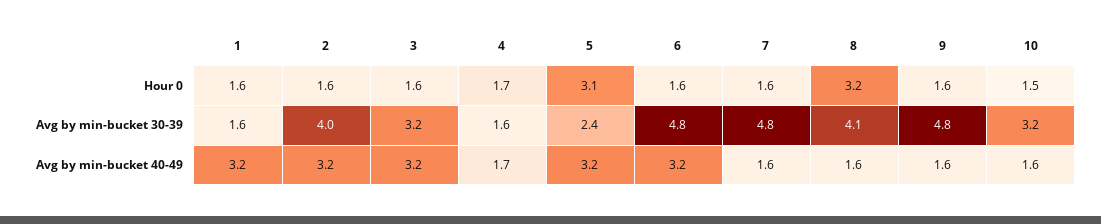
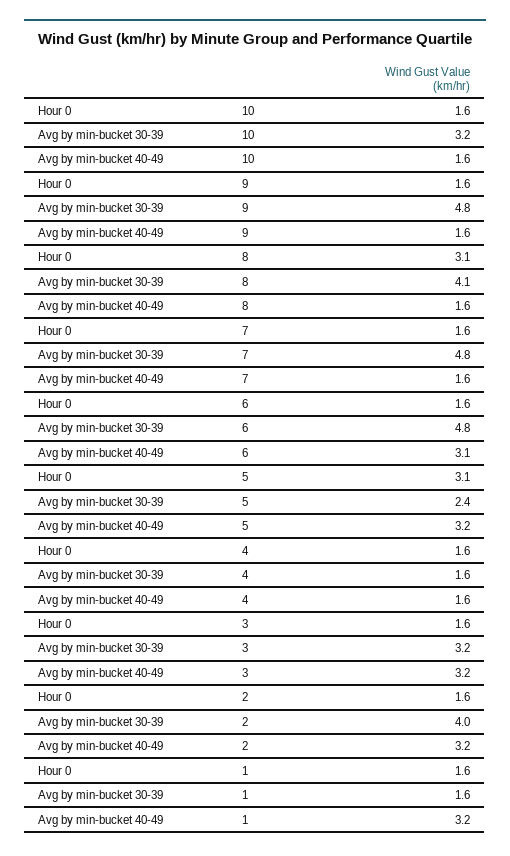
  {
    "1": {
      "Hour 0": 1.6,
      "Avg by min-bucket 30-39": 1.6,
      "Avg by min-bucket 40-49": 3.2
    },
    "2": {
      "Hour 0": 1.6,
      "Avg by min-bucket 30-39": 4,
      "Avg by min-bucket 40-49": 3.2
    },
    "3": {
      "Hour 0": 1.6,
      "Avg by min-bucket 30-39": 3.2,
      "Avg by min-bucket 40-49": 3.2
    },
    "4": {
-     "Hour 0": 1.7,
+     "Hour 0": 1.6,
      "Avg by min-bucket 30-39": 1.6,
-     "Avg by min-bucket 40-49": 1.7
+     "Avg by min-bucket 40-49": 1.6
    },
    "5": {
      "Hour 0": 3.1,
      "Avg by min-bucket 30-39": 2.4,
      "Avg by min-bucket 40-49": 3.2
    },
    "6": {
      "Hour 0": 1.6,
      "Avg by min-bucket 30-39": 4.8,
-     "Avg by min-bucket 40-49": 3.2
+     "Avg by min-bucket 40-49": 3.1
    },
    "7": {
      "Hour 0": 1.6,
      "Avg by min-bucket 30-39": 4.8,
      "Avg by min-bucket 40-49": 1.6
    },
    "8": {
-     "Hour 0": 3.2,
+     "Hour 0": 3.1,
      "Avg by min-bucket 30-39": 4.1,
      "Avg by min-bucket 40-49": 1.6
    },
    "9": {
      "Hour 0": 1.6,
      "Avg by min-bucket 30-39": 4.8,
      "Avg by min-bucket 40-49": 1.6
    },
    "10": {
-     "Hour 0": 1.5,
+     "Hour 0": 1.6,
      "Avg by min-bucket 30-39": 3.2,
      "Avg by min-bucket 40-49": 1.6
    }
  }

